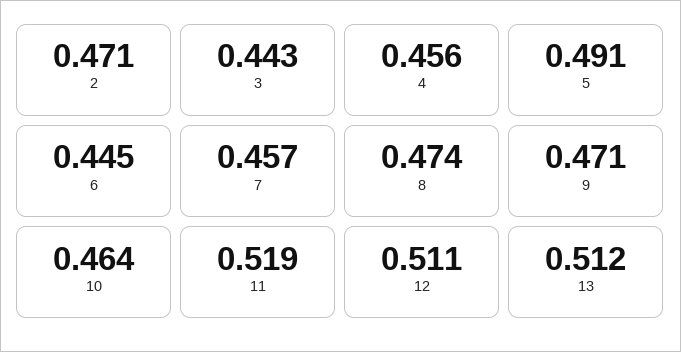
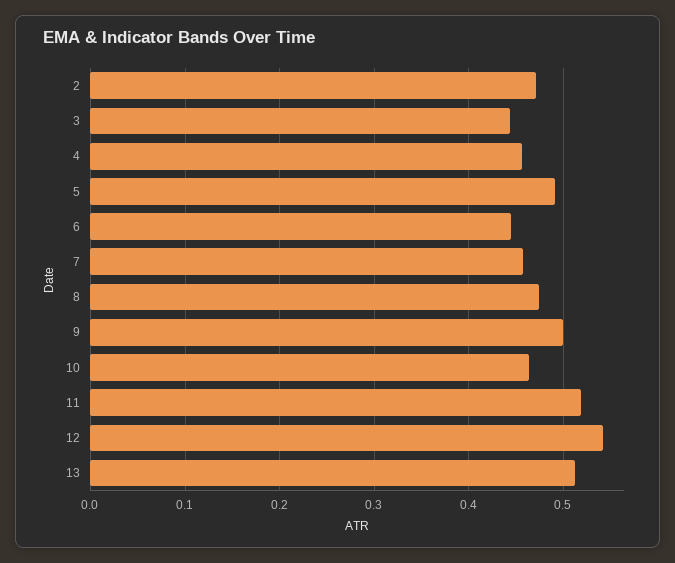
  {
    "2": 0.471,
    "3": 0.443,
    "4": 0.456,
    "5": 0.491,
    "6": 0.445,
    "7": 0.457,
    "8": 0.474,
-   "9": 0.471,
+   "9": 0.5,
    "10": 0.464,
    "11": 0.519,
-   "12": 0.511,
+   "12": 0.54,
    "13": 0.512
  }

